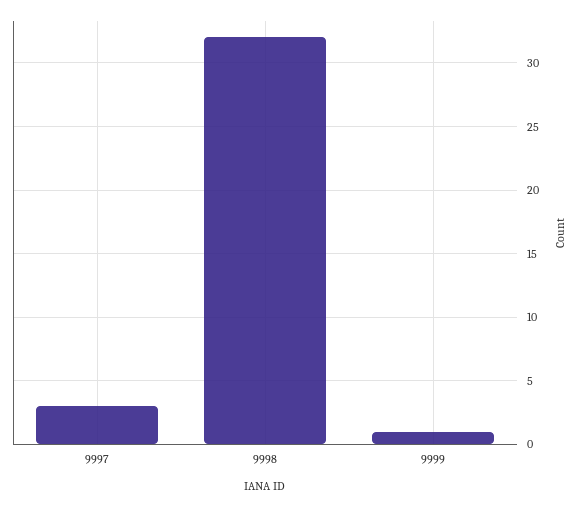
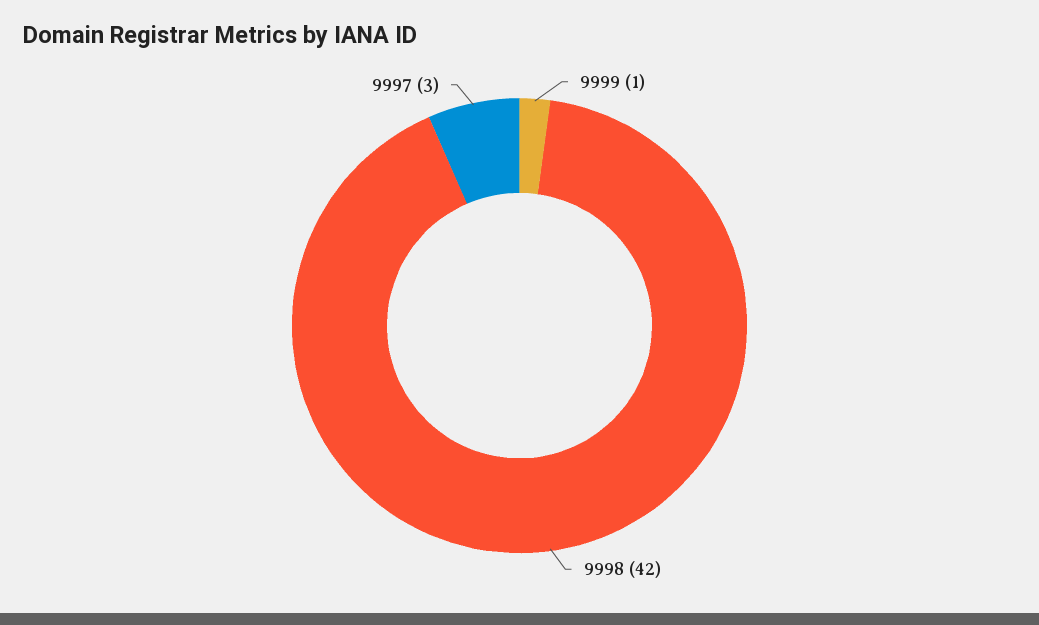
  {
    "9997": 3,
-   "9998": 32,
+   "9998": 42,
    "9999": 1
  }

